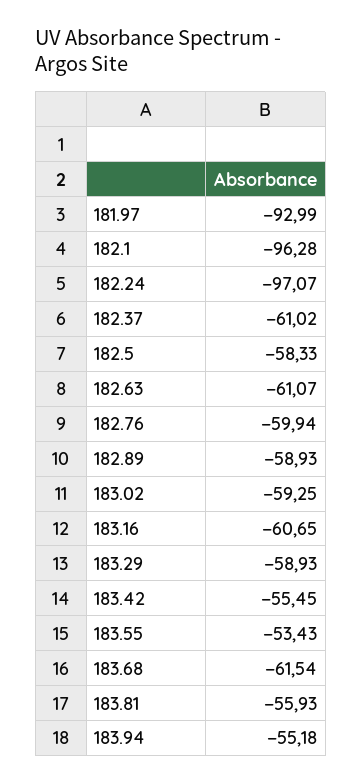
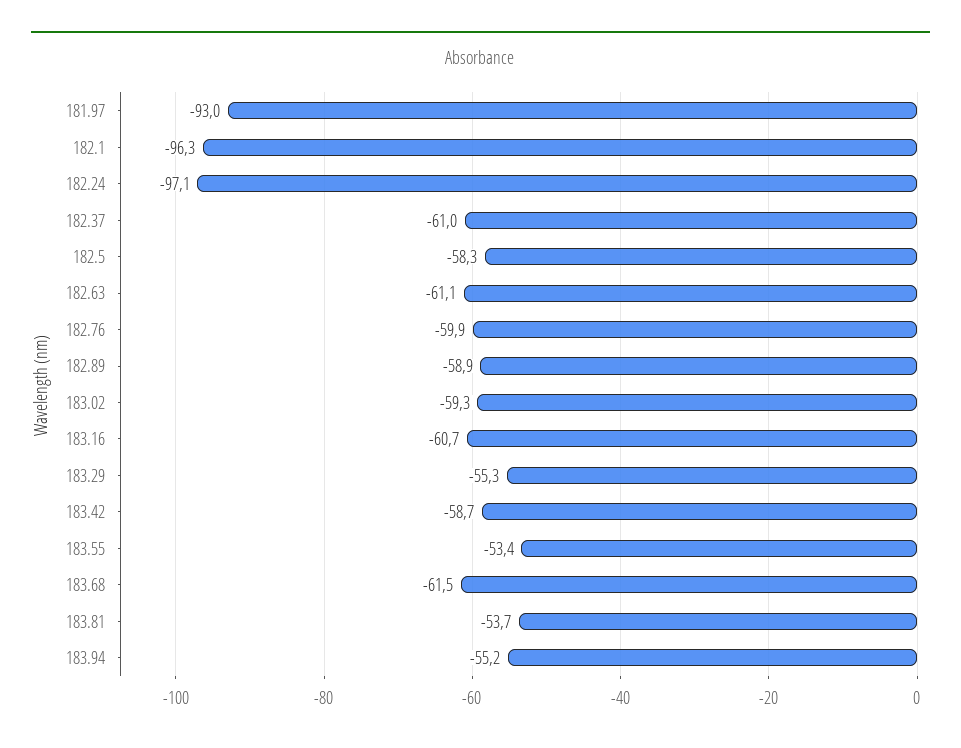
  {
    "181.97": -92.99,
    "182.1": -96.28,
    "182.24": -97.07,
    "182.37": -61.02,
    "182.5": -58.33,
    "182.63": -61.07,
    "182.76": -59.94,
    "182.89": -58.93,
    "183.02": -59.25,
    "183.16": -60.65,
-   "183.29": -58.93,
+   "183.29": -55.3,
-   "183.42": -55.45,
+   "183.42": -58.7,
    "183.55": -53.43,
    "183.68": -61.54,
-   "183.81": -55.93,
+   "183.81": -53.7,
    "183.94": -55.18
  }

